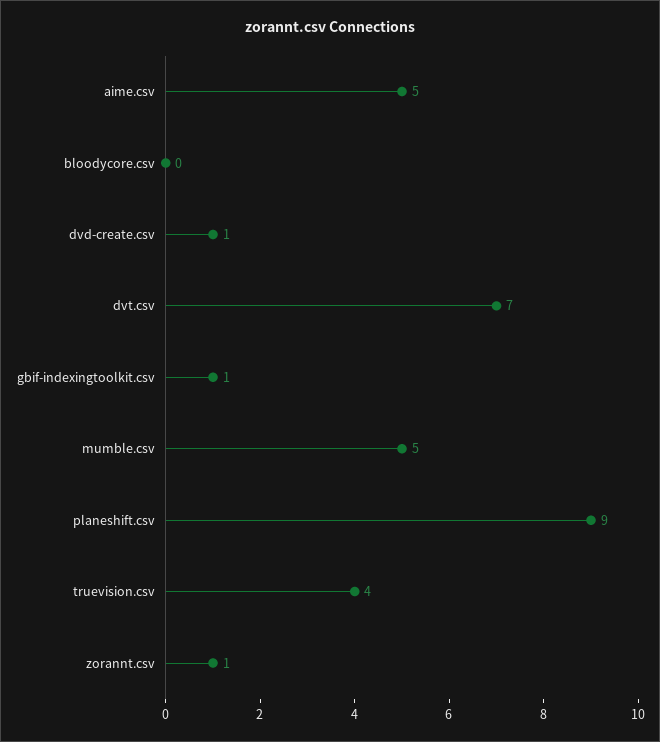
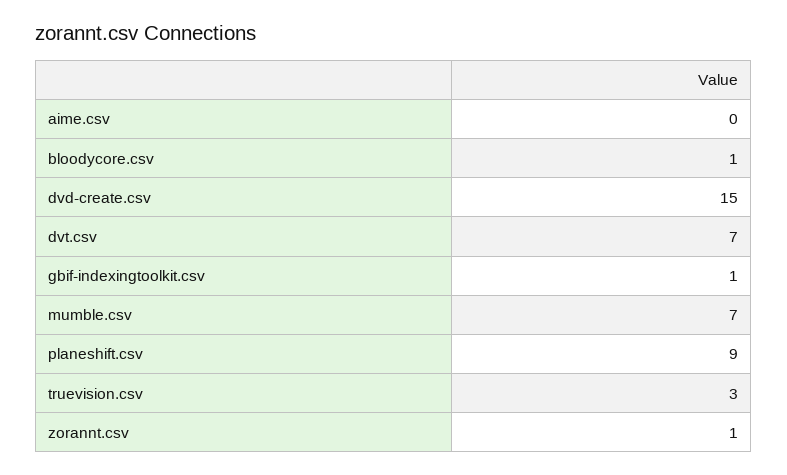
  {
-   "aime.csv": 5,
+   "aime.csv": 0,
-   "bloodycore.csv": 0,
+   "bloodycore.csv": 1,
-   "dvd-create.csv": 1,
+   "dvd-create.csv": 15,
    "dvt.csv": 7,
    "gbif-indexingtoolkit.csv": 1,
-   "mumble.csv": 5,
+   "mumble.csv": 7,
    "planeshift.csv": 9,
-   "truevision.csv": 4,
+   "truevision.csv": 3,
    "zorannt.csv": 1
  }

